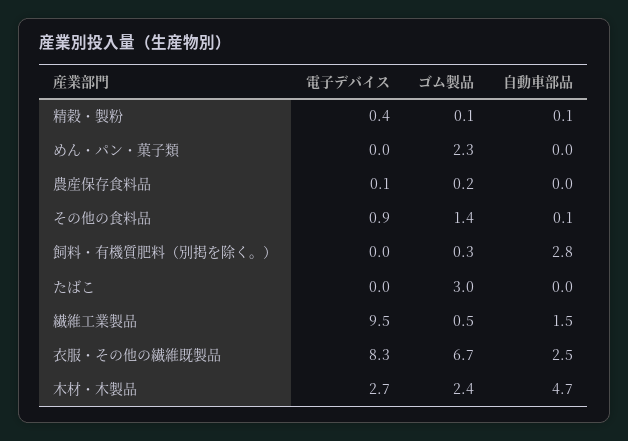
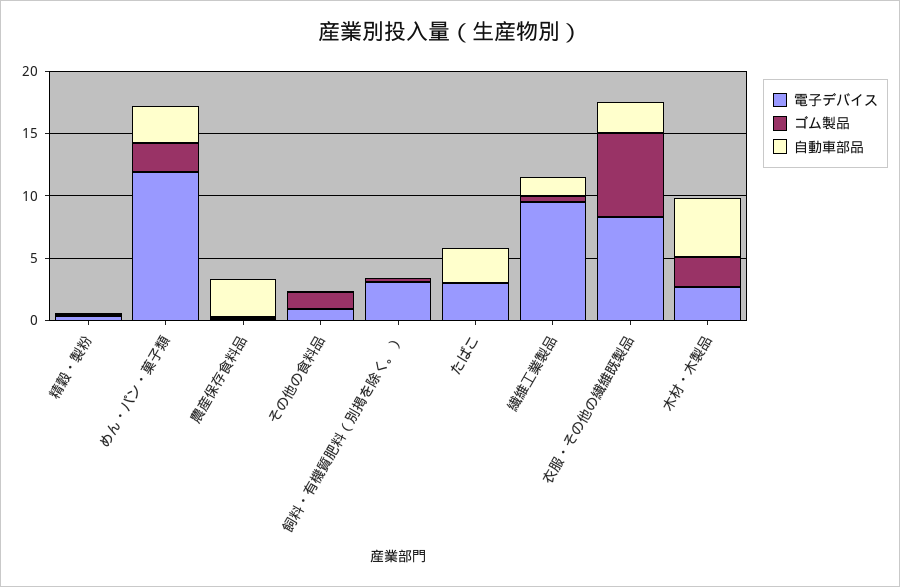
  {
    "電子デバイス": {
      "精穀・製粉": 0.4,
-     "めん・パン・菓子類": 0,
+     "めん・パン・菓子類": 12,
      "農産保存食料品": 0.1,
      "その他の食料品": 0.9,
-     "飼料・有機質肥料（別掲を除く。）": 0,
+     "飼料・有機質肥料（別掲を除く。）": 3,
-     "たばこ": 0,
+     "たばこ": 3,
      "繊維工業製品": 9.5,
      "衣服・その他の繊維既製品": 8.3,
      "木材・木製品": 2.7
    },
    "ゴム製品": {
      "精穀・製粉": 0.1,
      "めん・パン・菓子類": 2.3,
      "農産保存食料品": 0.2,
      "その他の食料品": 1.4,
      "飼料・有機質肥料（別掲を除く。）": 0.3,
-     "たばこ": 3,
+     "たばこ": 0,
      "繊維工業製品": 0.5,
      "衣服・その他の繊維既製品": 6.7,
      "木材・木製品": 2.4
    },
    "自動車部品": {
      "精穀・製粉": 0.1,
-     "めん・パン・菓子類": 0,
+     "めん・パン・菓子類": 3,
-     "農産保存食料品": 0,
+     "農産保存食料品": 3,
      "その他の食料品": 0.1,
-     "飼料・有機質肥料（別掲を除く。）": 2.8,
+     "飼料・有機質肥料（別掲を除く。）": 0,
-     "たばこ": 0,
+     "たばこ": 3,
      "繊維工業製品": 1.5,
      "衣服・その他の繊維既製品": 2.5,
      "木材・木製品": 4.7
    }
  }

